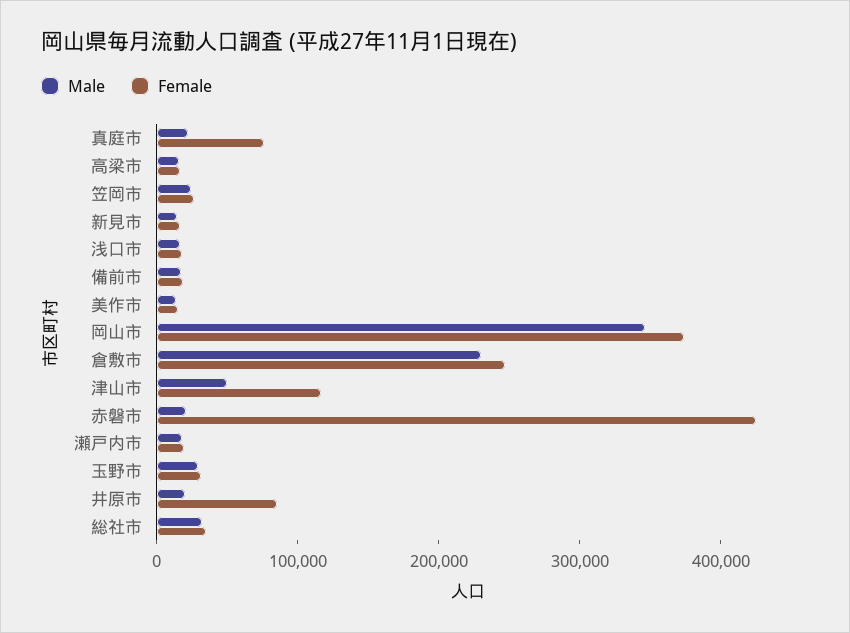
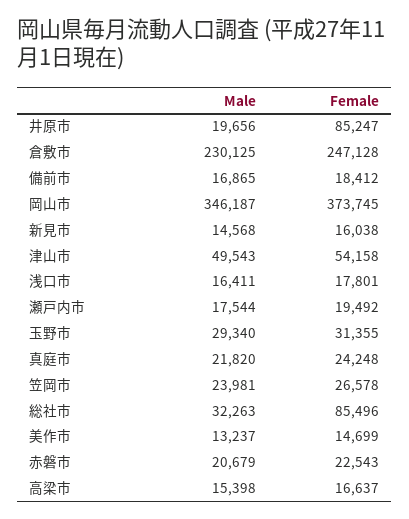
  {
    "Male": {
      "真庭市": 21820,
      "高梁市": 15398,
      "笠岡市": 23981,
      "新見市": 14568,
      "浅口市": 16411,
      "備前市": 16865,
      "美作市": 13237,
      "岡山市": 346187,
      "倉敷市": 230125,
      "津山市": 49543,
      "赤磐市": 20679,
      "瀬戸内市": 17544,
      "玉野市": 29340,
      "井原市": 19656,
      "総社市": 32263
    },
    "Female": {
-     "真庭市": 80000,
+     "真庭市": 24248,
      "高梁市": 16637,
      "笠岡市": 26578,
      "新見市": 16038,
      "浅口市": 17801,
      "備前市": 18412,
      "美作市": 14699,
      "岡山市": 373745,
      "倉敷市": 247128,
-     "津山市": 120000,
+     "津山市": 54158,
-     "赤磐市": 420000,
+     "赤磐市": 22543,
      "瀬戸内市": 19492,
      "玉野市": 31355,
      "井原市": 85247,
-     "総社市": 40000
+     "総社市": 85496
    }
  }

